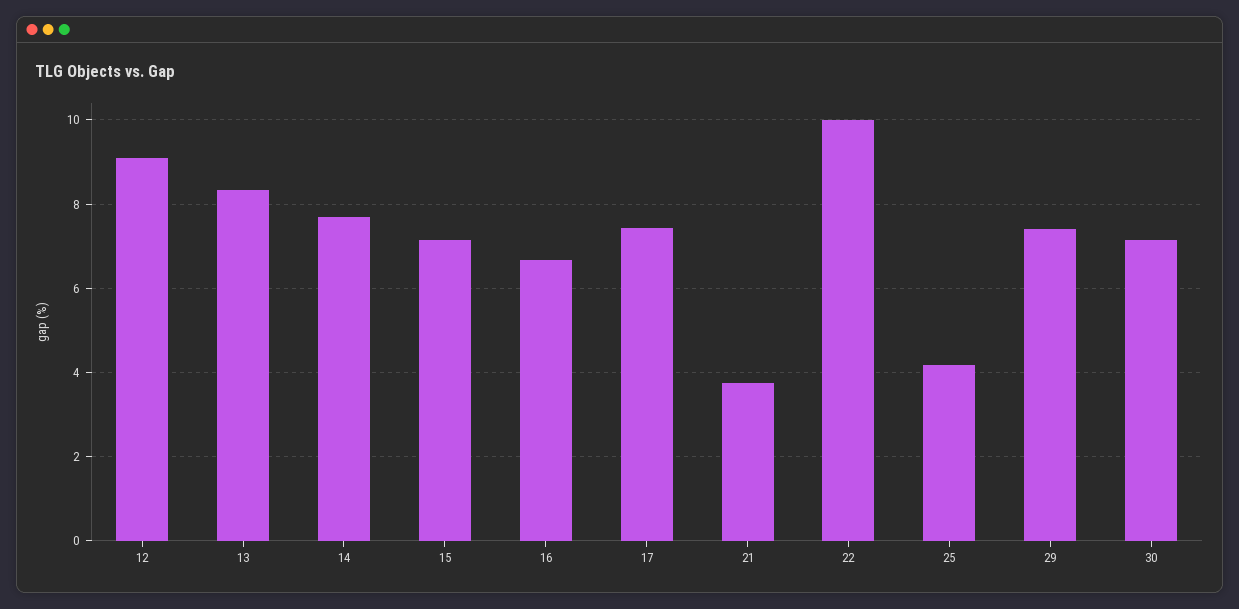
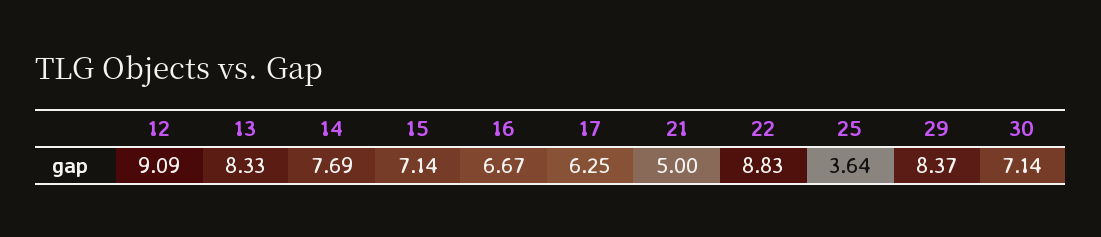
  {
    "12": 9.09,
    "13": 8.33,
    "14": 7.69,
    "15": 7.14,
    "16": 6.67,
-   "17": 7.4,
+   "17": 6.25,
-   "21": 3.8,
+   "21": 5,
-   "22": 10,
+   "22": 8.83,
-   "25": 4.2,
+   "25": 3.64,
-   "29": 7.4,
+   "29": 8.37,
    "30": 7.14
  }

